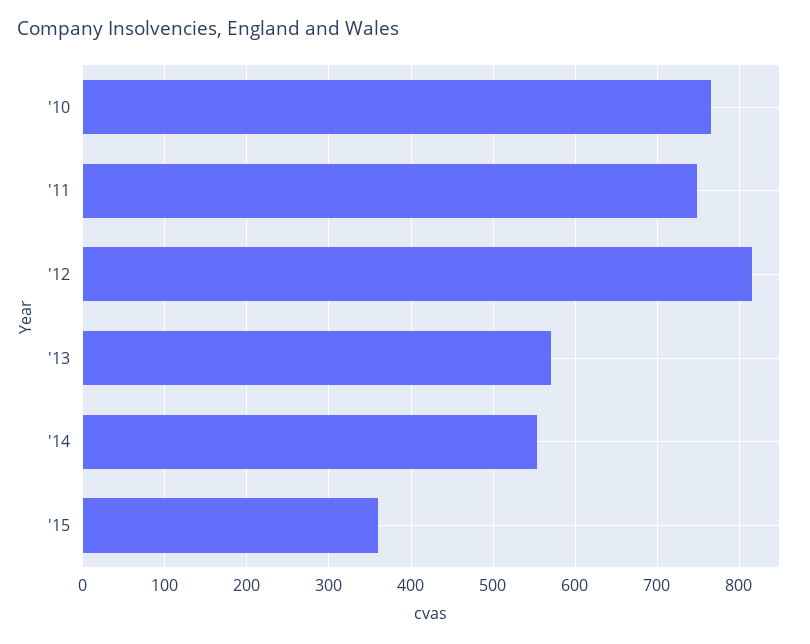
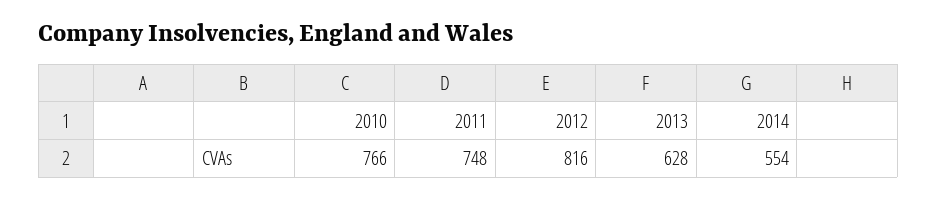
  {
    "'10": 766,
    "'11": 748,
    "'12": 816,
-   "'13": 570,
+   "'13": 628,
-   "'14": 554,
+   "'14": 554
-   "'15": 360
  }

